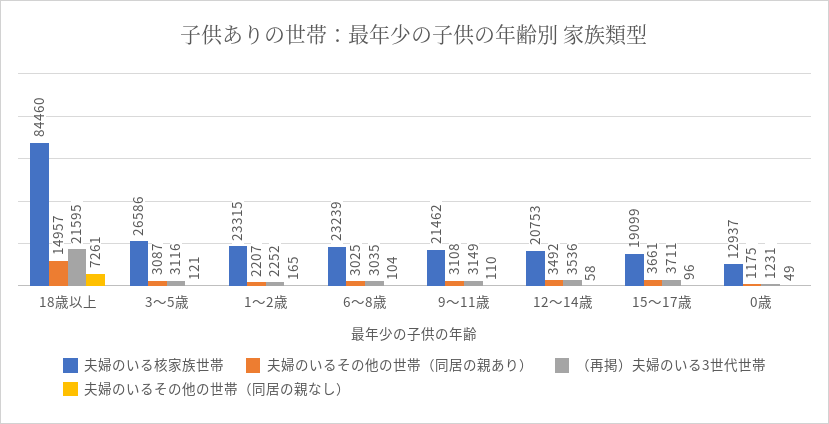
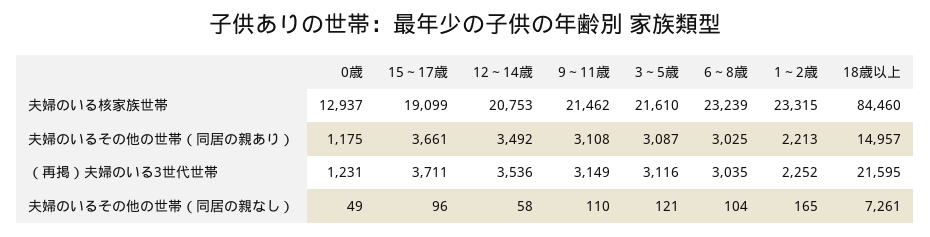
  {
    "夫婦のいる核家族世帯": {
      "18歳以上": 84460,
-     "3～5歳": 26586,
+     "3～5歳": 21610,
      "1～2歳": 23315,
      "6～8歳": 23239,
      "9～11歳": 21462,
      "12～14歳": 20753,
      "15～17歳": 19099,
      "0歳": 12937
    },
    "夫婦のいるその他の世帯（同居の親あり）": {
      "18歳以上": 14957,
      "3～5歳": 3087,
-     "1～2歳": 2207,
+     "1～2歳": 2213,
      "6～8歳": 3025,
      "9～11歳": 3108,
      "12～14歳": 3492,
      "15～17歳": 3661,
      "0歳": 1175
    },
    "（再掲）夫婦のいる3世代世帯": {
      "18歳以上": 21595,
      "3～5歳": 3116,
      "1～2歳": 2252,
      "6～8歳": 3035,
      "9～11歳": 3149,
      "12～14歳": 3536,
      "15～17歳": 3711,
      "0歳": 1231
    },
    "夫婦のいるその他の世帯（同居の親なし）": {
      "18歳以上": 7261,
      "3～5歳": 121,
      "1～2歳": 165,
      "6～8歳": 104,
      "9～11歳": 110,
      "12～14歳": 58,
      "15～17歳": 96,
      "0歳": 49
    }
  }

